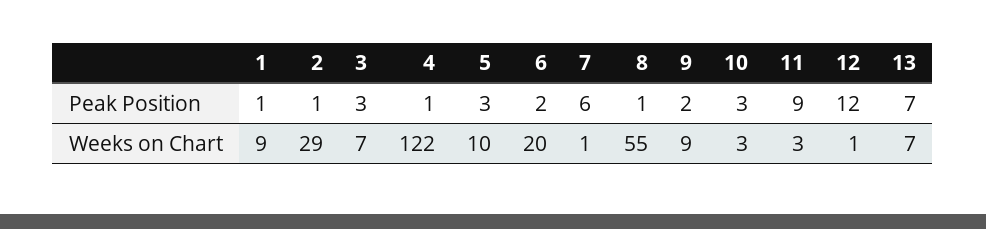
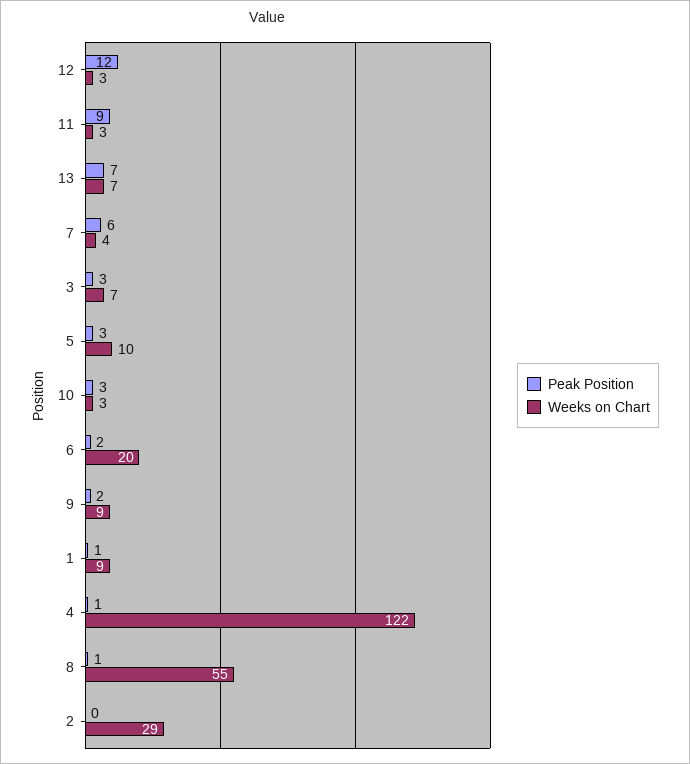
  {
    "Peak Position": {
      "1": 1,
-     "2": 1,
+     "2": 0,
      "3": 3,
      "4": 1,
      "5": 3,
      "6": 2,
      "7": 6,
      "8": 1,
      "9": 2,
      "10": 3,
      "11": 9,
      "12": 12,
      "13": 7
    },
    "Weeks on Chart": {
      "1": 9,
      "2": 29,
      "3": 7,
      "4": 122,
      "5": 10,
      "6": 20,
-     "7": 1,
+     "7": 4,
      "8": 55,
      "9": 9,
      "10": 3,
      "11": 3,
-     "12": 1,
+     "12": 3,
      "13": 7
    }
  }

